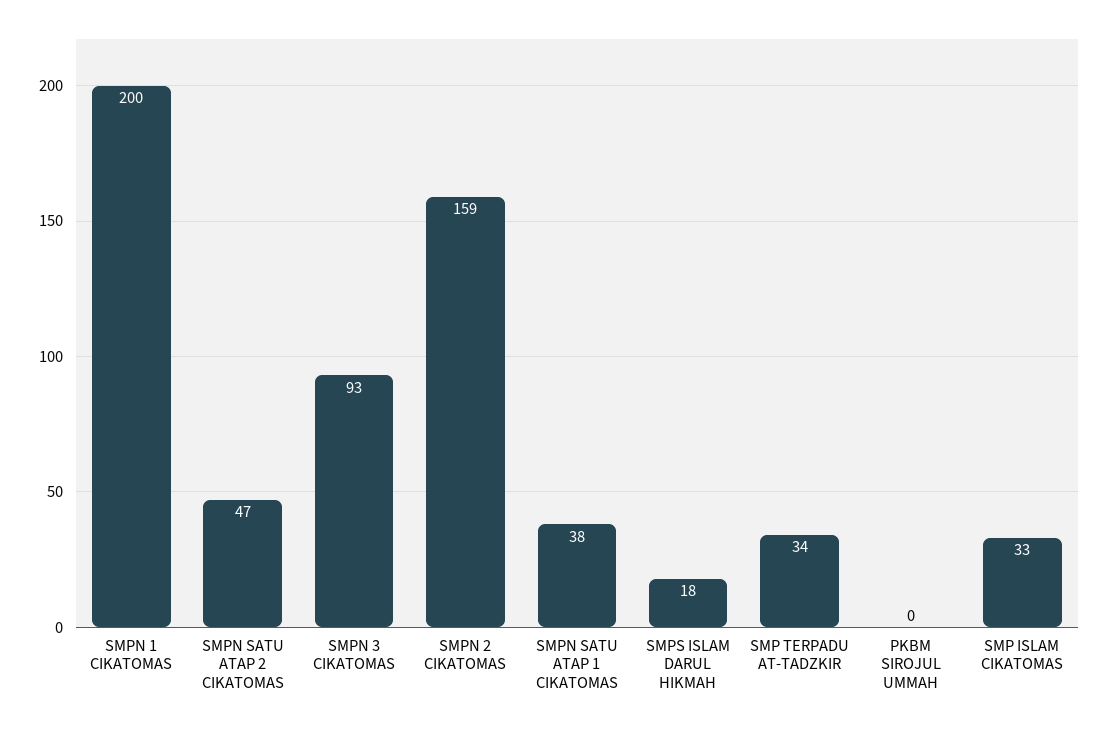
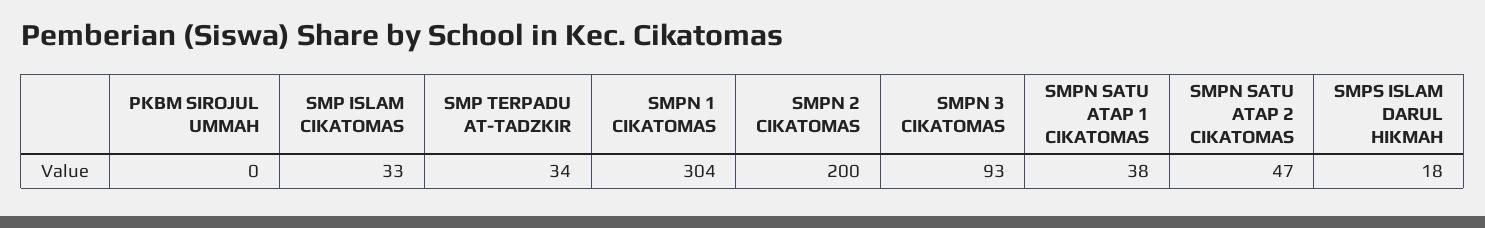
  {
-   "SMPN 1 CIKATOMAS": 200,
+   "SMPN 1 CIKATOMAS": 304,
    "SMPN SATU ATAP 2 CIKATOMAS": 47,
    "SMPN 3 CIKATOMAS": 93,
-   "SMPN 2 CIKATOMAS": 159,
+   "SMPN 2 CIKATOMAS": 200,
    "SMPN SATU ATAP 1 CIKATOMAS": 38,
    "SMPS ISLAM DARUL HIKMAH": 18,
    "SMP TERPADU AT-TADZKIR": 34,
    "PKBM SIROJUL UMMAH": 0,
    "SMP ISLAM CIKATOMAS": 33
  }

